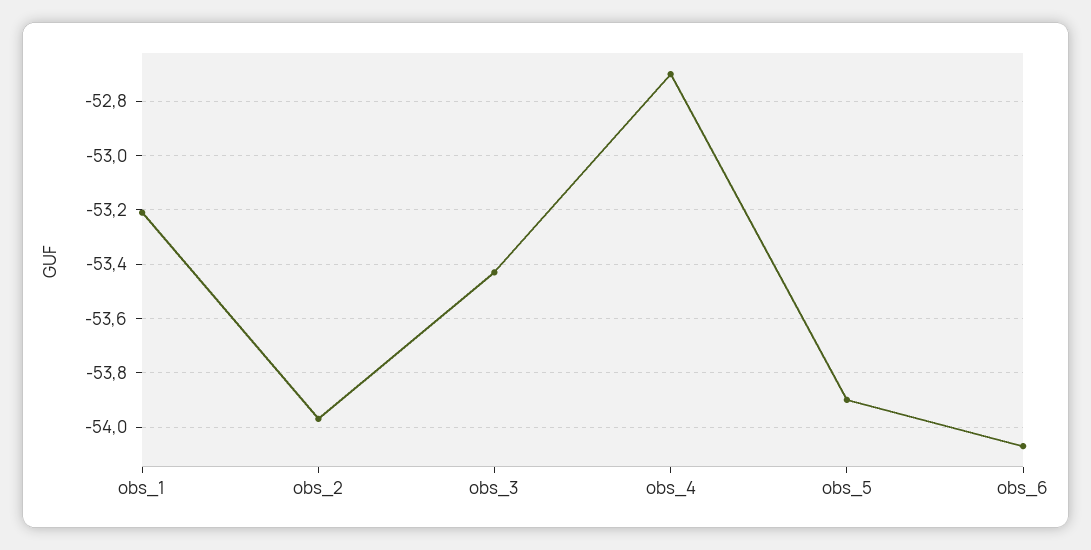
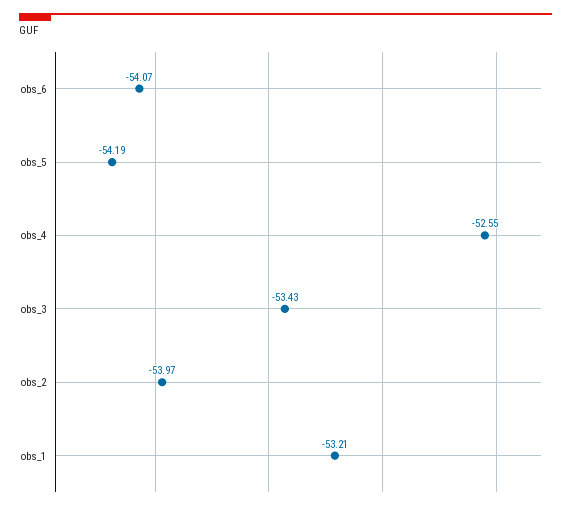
  {
    "obs_1": -53.21,
    "obs_2": -53.97,
    "obs_3": -53.43,
-   "obs_4": -52.7,
+   "obs_4": -52.55,
-   "obs_5": -53.9,
+   "obs_5": -54.19,
    "obs_6": -54.07
  }

